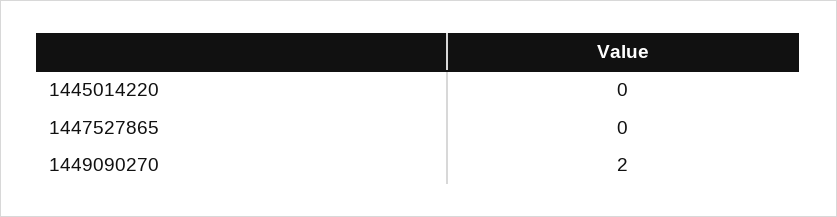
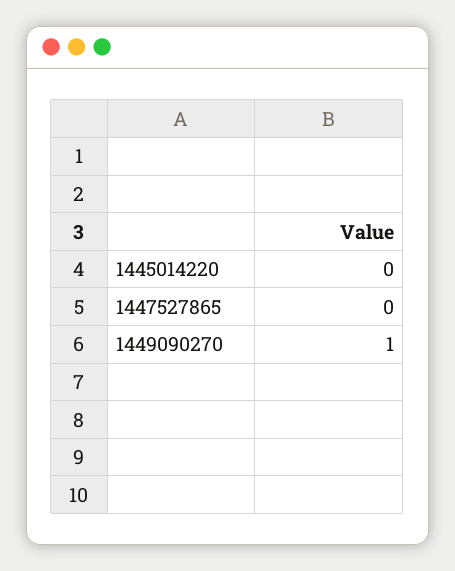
  {
    "1445014220": 0,
    "1447527865": 0,
-   "1449090270": 2
+   "1449090270": 1
  }

